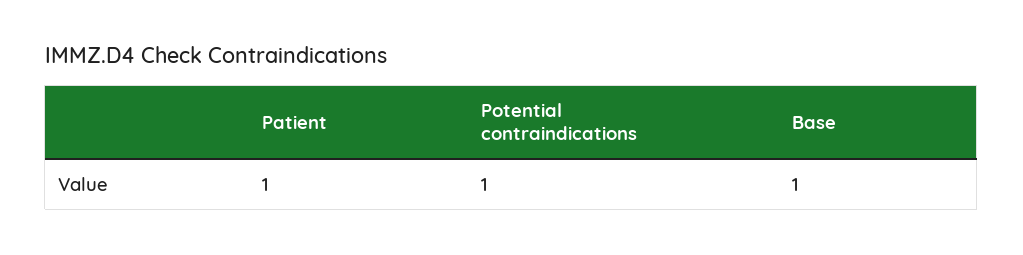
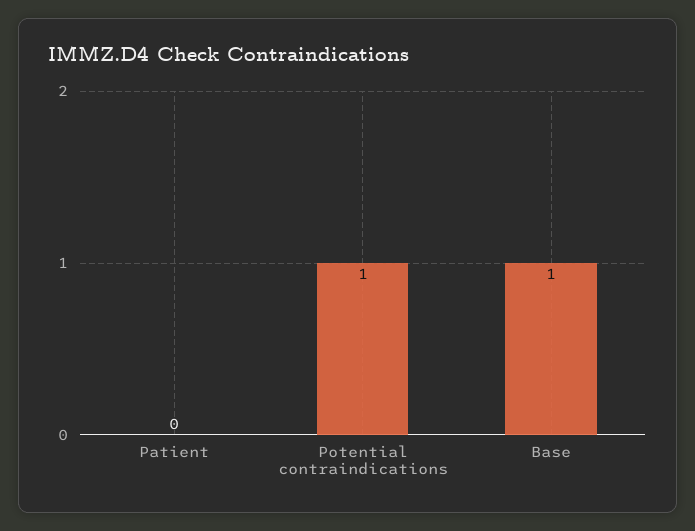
  {
-   "Patient": 1,
+   "Patient": 0,
    "Potential contraindications": 1,
    "Base": 1
  }

